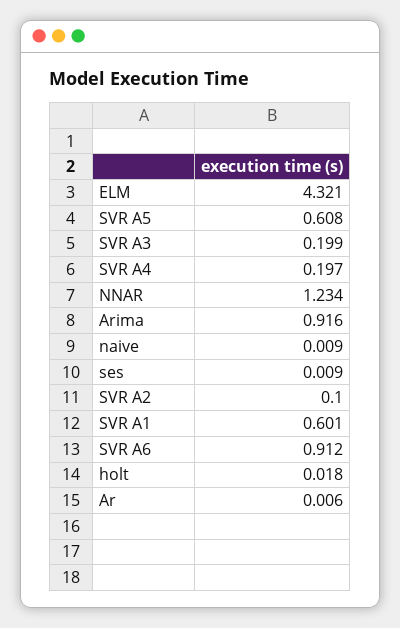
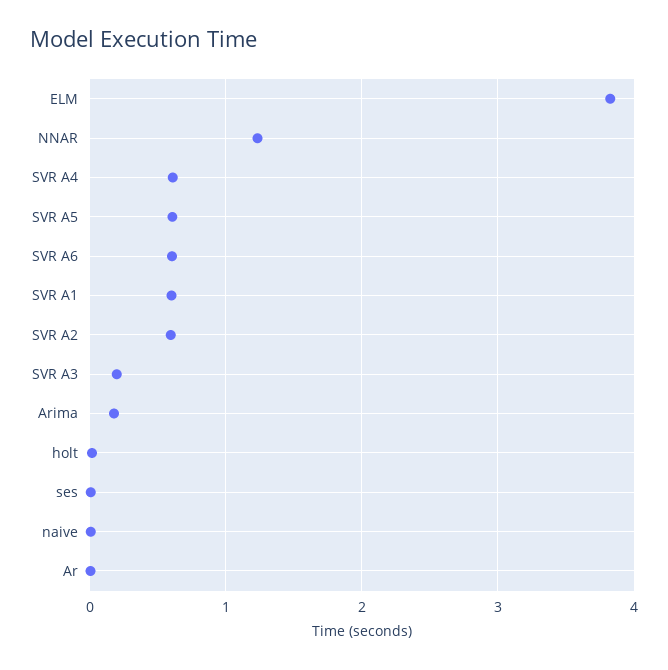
  {
-   "ELM": 4.321,
+   "ELM": 3.8,
    "SVR A5": 0.608,
    "SVR A3": 0.199,
-   "SVR A4": 0.197,
+   "SVR A4": 0.6,
    "NNAR": 1.234,
-   "Arima": 0.916,
+   "Arima": 0.2,
    "naive": 0.009,
    "ses": 0.009,
-   "SVR A2": 0.1,
+   "SVR A2": 0.6,
    "SVR A1": 0.601,
-   "SVR A6": 0.912,
+   "SVR A6": 0.6,
    "holt": 0.018,
    "Ar": 0.006
  }

